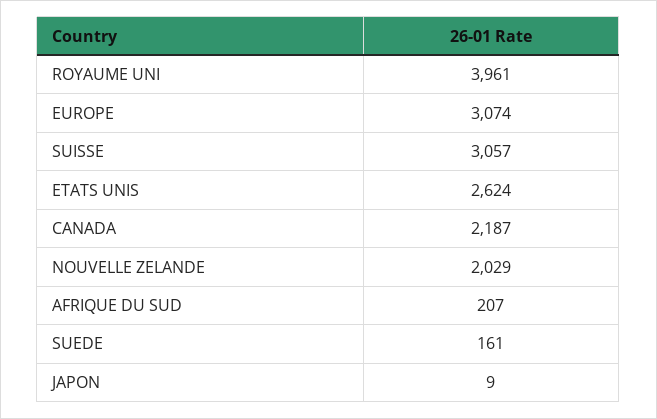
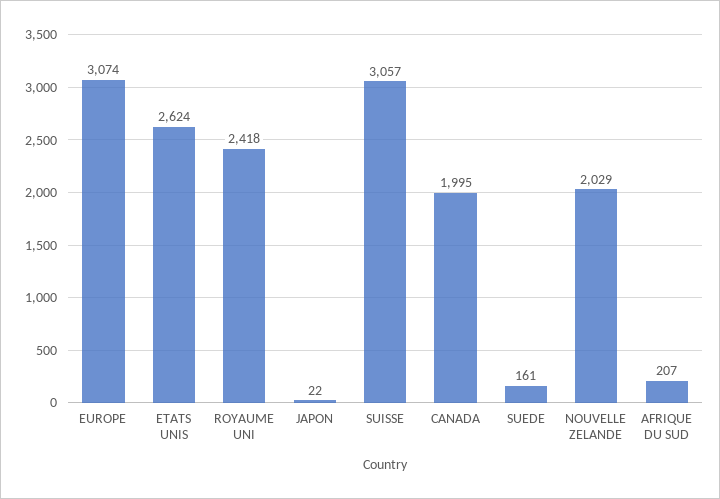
  {
-   "ROYAUME UNI": 3961,
+   "ROYAUME UNI": 2418,
    "EUROPE": 3074,
    "SUISSE": 3057,
    "ETATS UNIS": 2624,
-   "CANADA": 2187,
+   "CANADA": 1995,
    "NOUVELLE ZELANDE": 2029,
    "AFRIQUE DU SUD": 207,
    "SUEDE": 161,
-   "JAPON": 9
+   "JAPON": 22
  }

